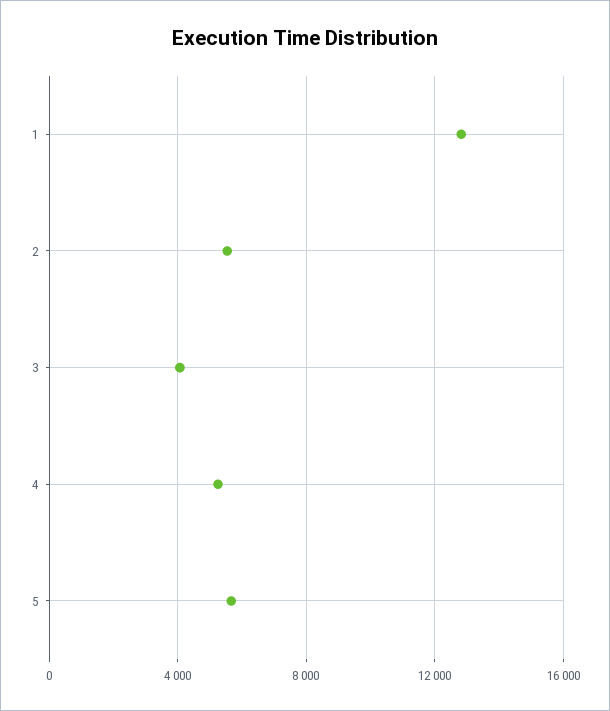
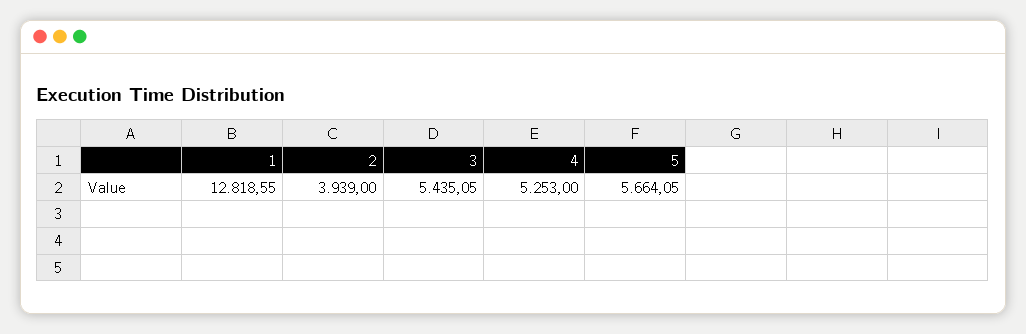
  {
    "1": 12818.55,
-   "2": 5500,
+   "2": 3939,
-   "3": 4000,
+   "3": 5435.05,
    "4": 5253,
    "5": 5664.05
  }

